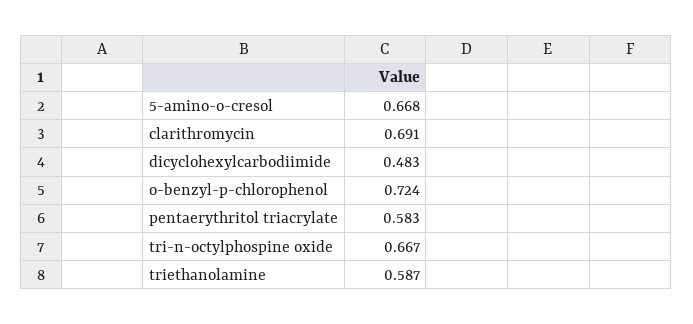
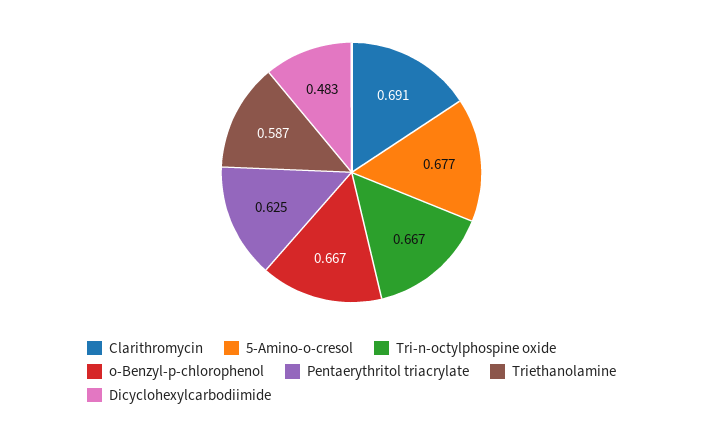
  {
-   "5-amino-o-cresol": 0.668,
+   "5-amino-o-cresol": 0.677,
    "clarithromycin": 0.691,
    "dicyclohexylcarbodiimide": 0.483,
-   "o-benzyl-p-chlorophenol": 0.724,
+   "o-benzyl-p-chlorophenol": 0.667,
-   "pentaerythritol triacrylate": 0.583,
+   "pentaerythritol triacrylate": 0.625,
    "tri-n-octylphospine oxide": 0.667,
    "triethanolamine": 0.587
  }

